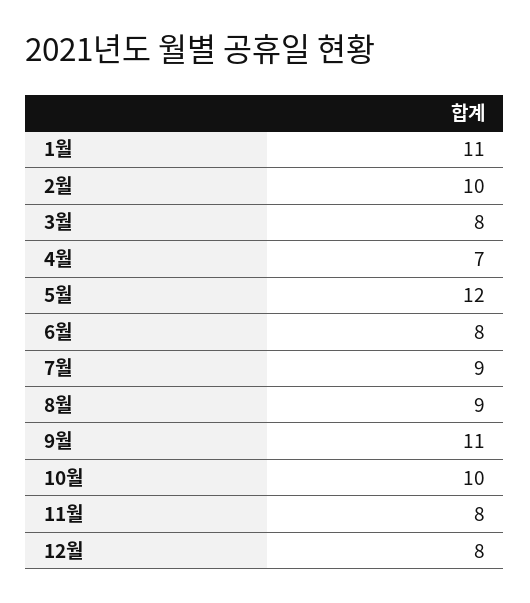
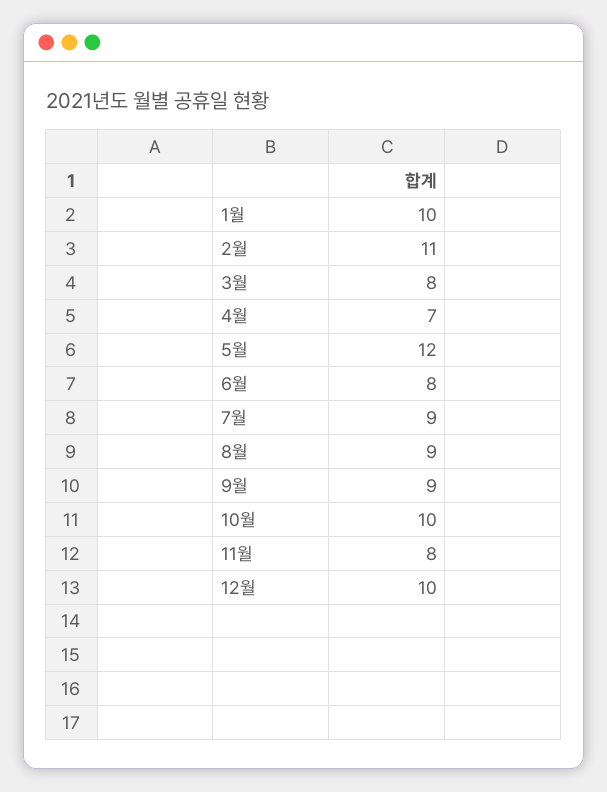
  {
-   "1월": 11,
+   "1월": 10,
-   "2월": 10,
+   "2월": 11,
    "3월": 8,
    "4월": 7,
    "5월": 12,
    "6월": 8,
    "7월": 9,
    "8월": 9,
-   "9월": 11,
+   "9월": 9,
    "10월": 10,
    "11월": 8,
-   "12월": 8
+   "12월": 10
  }

